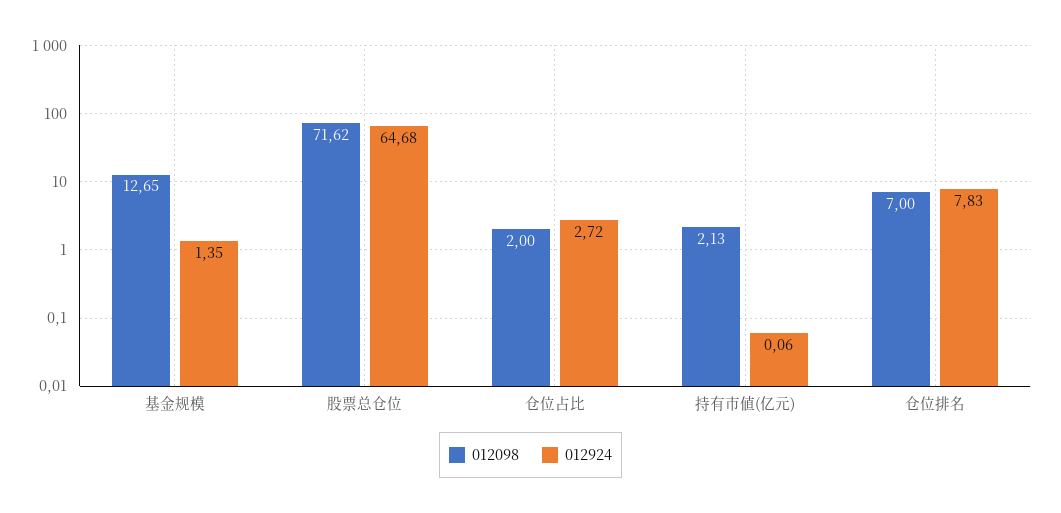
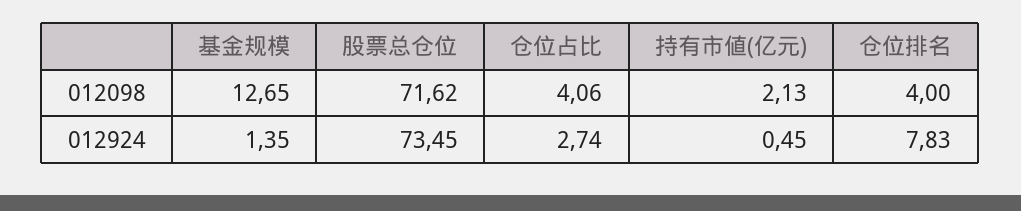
  {
    "012098": {
      "基金规模": 12.65,
      "股票总仓位": 71.62,
-     "仓位占比": 2,
+     "仓位占比": 4.06,
      "持有市値(亿元)": 2.13,
-     "仓位排名": 7
+     "仓位排名": 4
    },
    "012924": {
      "基金规模": 1.35,
-     "股票总仓位": 64.68,
+     "股票总仓位": 73.45,
-     "仓位占比": 2.72,
+     "仓位占比": 2.74,
-     "持有市値(亿元)": 0.06,
+     "持有市値(亿元)": 0.45,
      "仓位排名": 7.83
    }
  }

